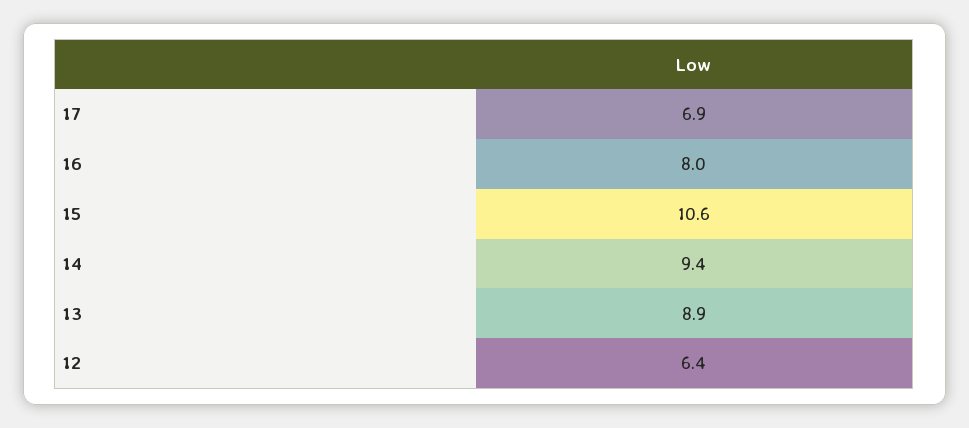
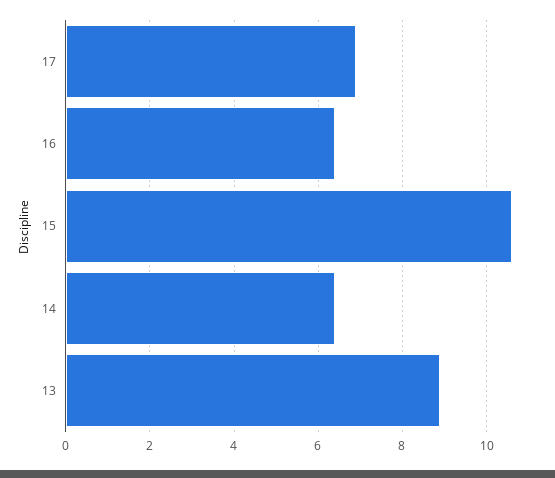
  {
    "17": 6.9,
-   "16": 8,
+   "16": 6.5,
    "15": 10.6,
-   "14": 9.4,
+   "14": 6.5,
-   "13": 8.9,
+   "13": 8.9
-   "12": 6.4
  }

